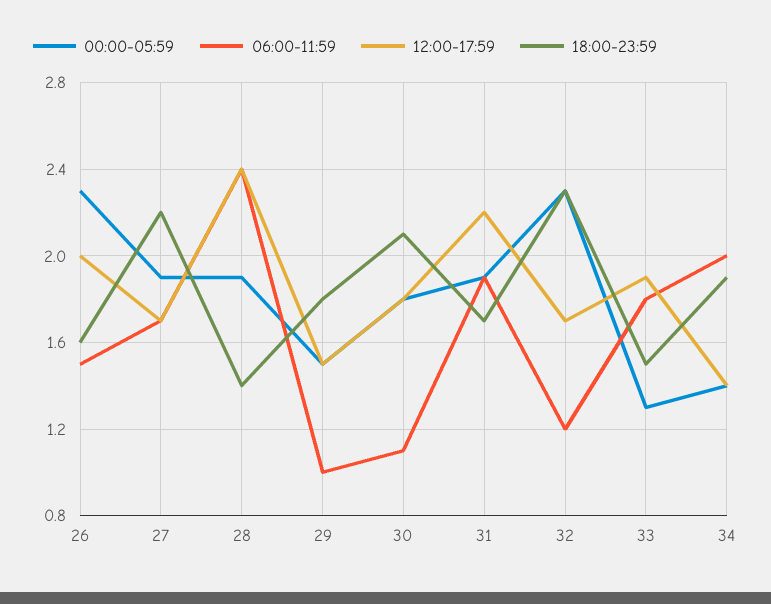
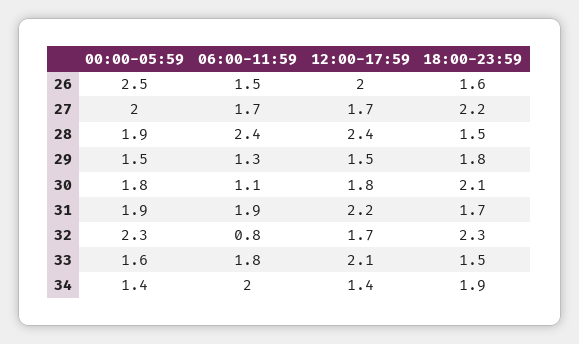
  {
    "00:00-05:59": {
-     "26": 2.3,
+     "26": 2.5,
-     "27": 1.9,
+     "27": 2,
      "28": 1.9,
      "29": 1.5,
      "30": 1.8,
      "31": 1.9,
      "32": 2.3,
-     "33": 1.3,
+     "33": 1.6,
      "34": 1.4
    },
    "06:00-11:59": {
      "26": 1.5,
      "27": 1.7,
      "28": 2.4,
-     "29": 1,
+     "29": 1.3,
      "30": 1.1,
      "31": 1.9,
-     "32": 1.2,
+     "32": 0.8,
      "33": 1.8,
      "34": 2
    },
    "12:00-17:59": {
      "26": 2,
      "27": 1.7,
      "28": 2.4,
      "29": 1.5,
      "30": 1.8,
      "31": 2.2,
      "32": 1.7,
-     "33": 1.9,
+     "33": 2.1,
      "34": 1.4
    },
    "18:00-23:59": {
      "26": 1.6,
      "27": 2.2,
-     "28": 1.4,
+     "28": 1.5,
      "29": 1.8,
      "30": 2.1,
      "31": 1.7,
      "32": 2.3,
      "33": 1.5,
      "34": 1.9
    }
  }

